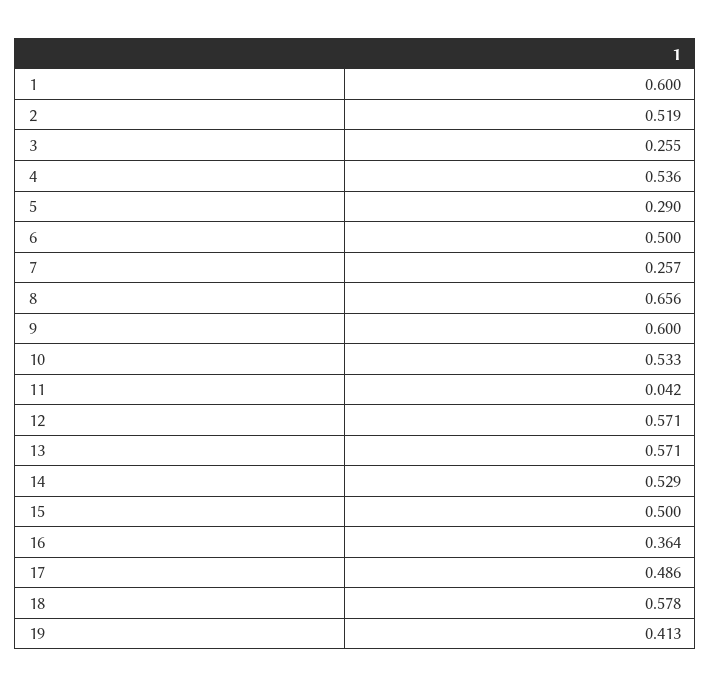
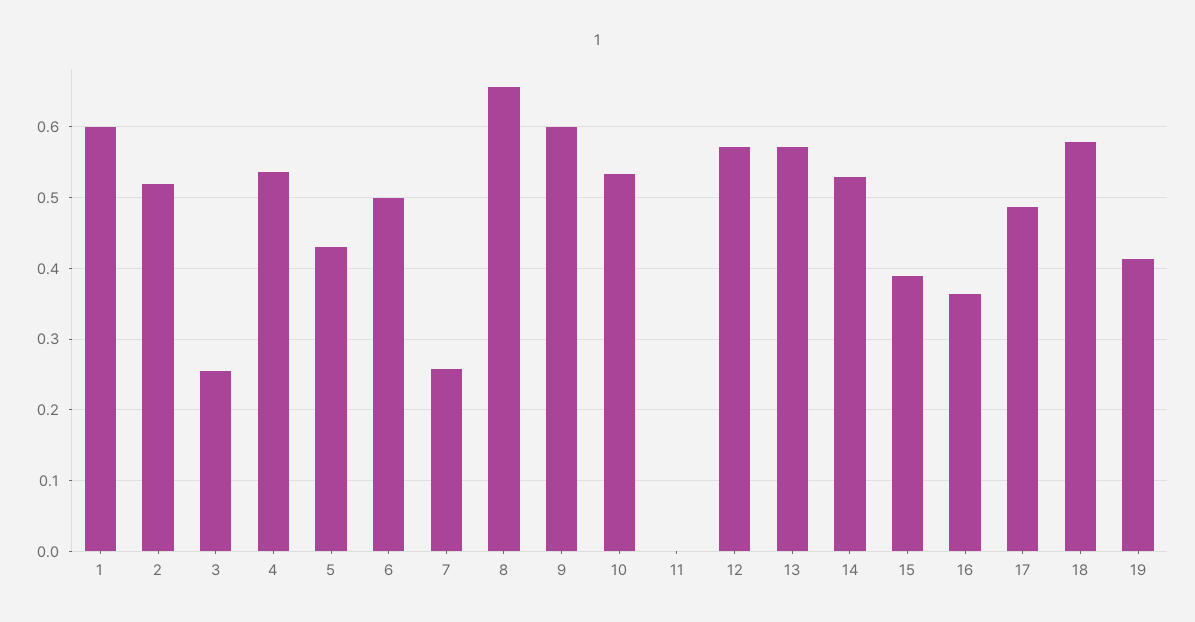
  {
    "1": 0.6,
    "2": 0.519,
    "3": 0.255,
    "4": 0.536,
-   "5": 0.29,
+   "5": 0.43,
    "6": 0.5,
    "7": 0.257,
    "8": 0.656,
    "9": 0.6,
    "10": 0.533,
-   "11": 0.042,
+   "11": 0,
    "12": 0.571,
    "13": 0.571,
    "14": 0.529,
-   "15": 0.5,
+   "15": 0.39,
    "16": 0.364,
    "17": 0.486,
    "18": 0.578,
    "19": 0.413
  }

